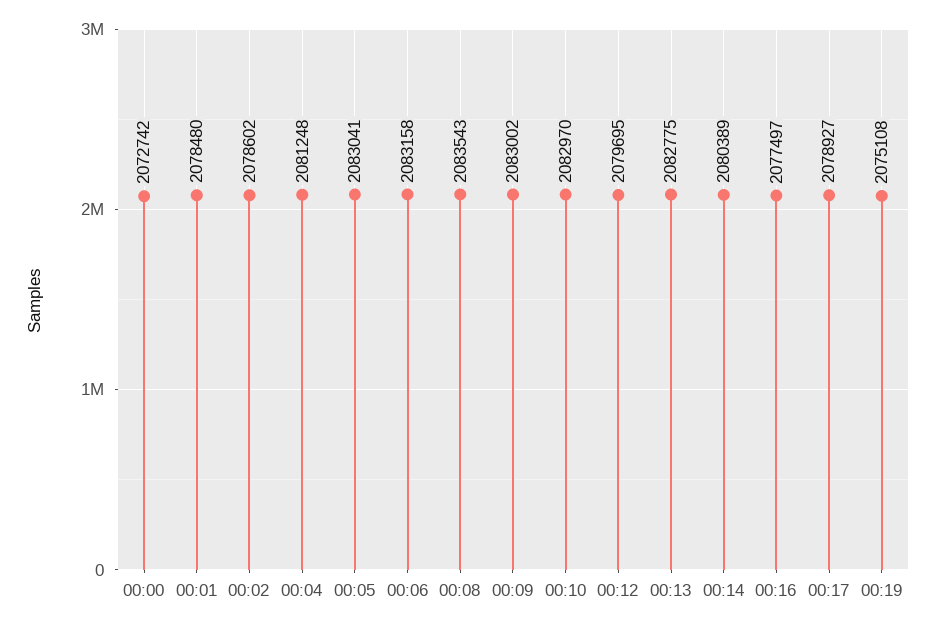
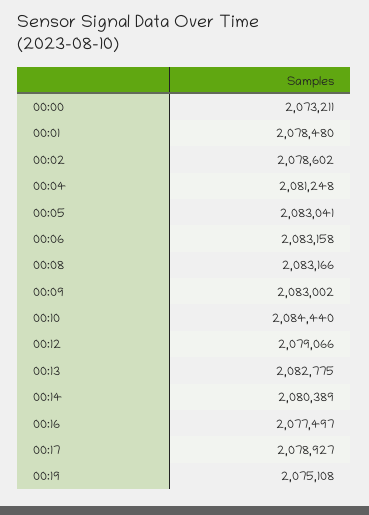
  {
-   "00:00": 2072742,
+   "00:00": 2073211,
    "00:01": 2078480,
    "00:02": 2078602,
    "00:04": 2081248,
    "00:05": 2083041,
    "00:06": 2083158,
-   "00:08": 2083543,
+   "00:08": 2083166,
    "00:09": 2083002,
-   "00:10": 2082970,
+   "00:10": 2084440,
-   "00:12": 2079695,
+   "00:12": 2079066,
    "00:13": 2082775,
    "00:14": 2080389,
    "00:16": 2077497,
    "00:17": 2078927,
    "00:19": 2075108
  }

